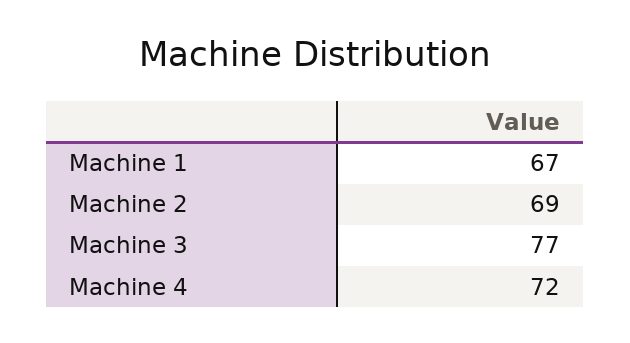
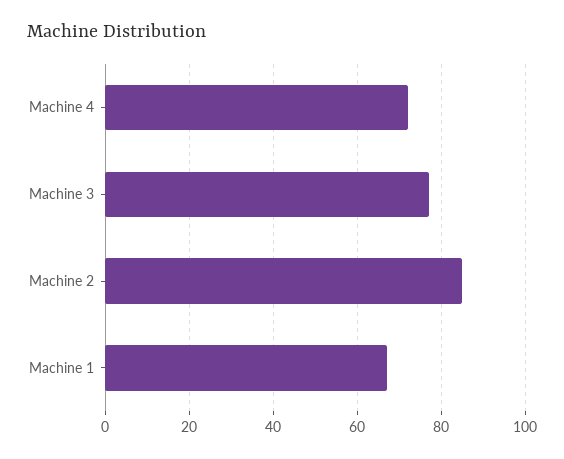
  {
    "Machine 1": 67,
-   "Machine 2": 69,
+   "Machine 2": 85,
    "Machine 3": 77,
    "Machine 4": 72
  }

